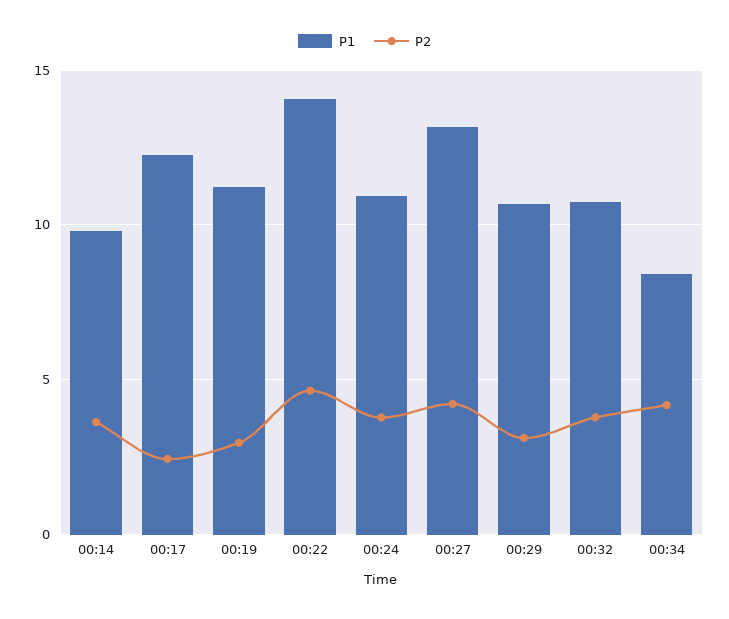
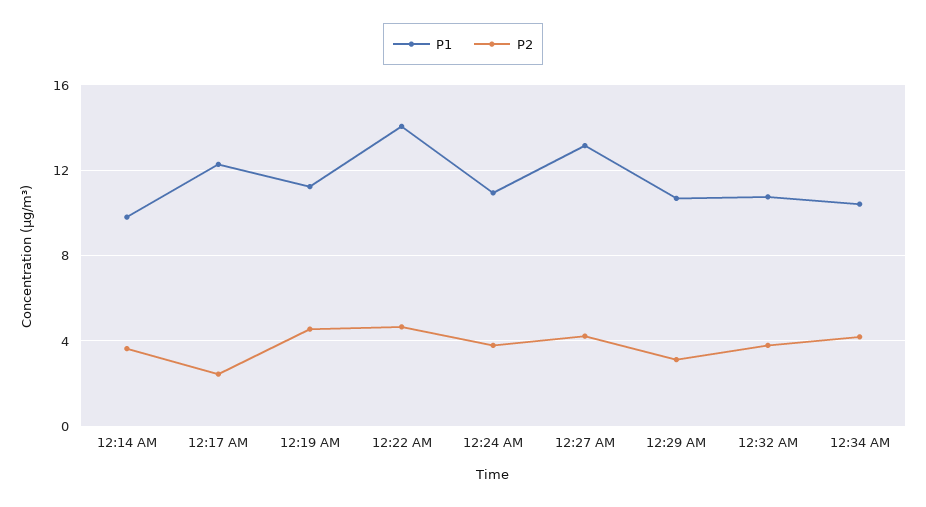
  {
    "P1": {
      "00:14": 10,
      "00:17": 12.5,
      "00:19": 11,
      "00:22": 14,
      "00:24": 11,
      "00:27": 13,
      "00:29": 10.5,
      "00:32": 11,
-     "00:34": 8.5
+     "00:34": 10.5
    },
    "P2": {
      "00:14": 3.5,
      "00:17": 2.5,
-     "00:19": 3,
+     "00:19": 4.5,
      "00:22": 4.5,
      "00:24": 4,
      "00:27": 4,
      "00:29": 3,
      "00:32": 4,
      "00:34": 4
    }
  }

